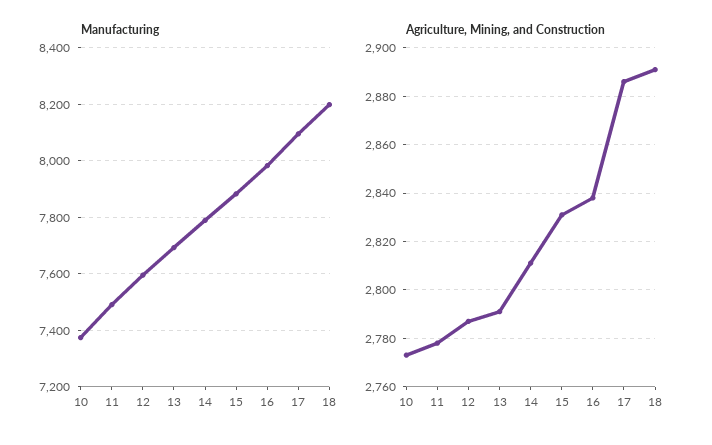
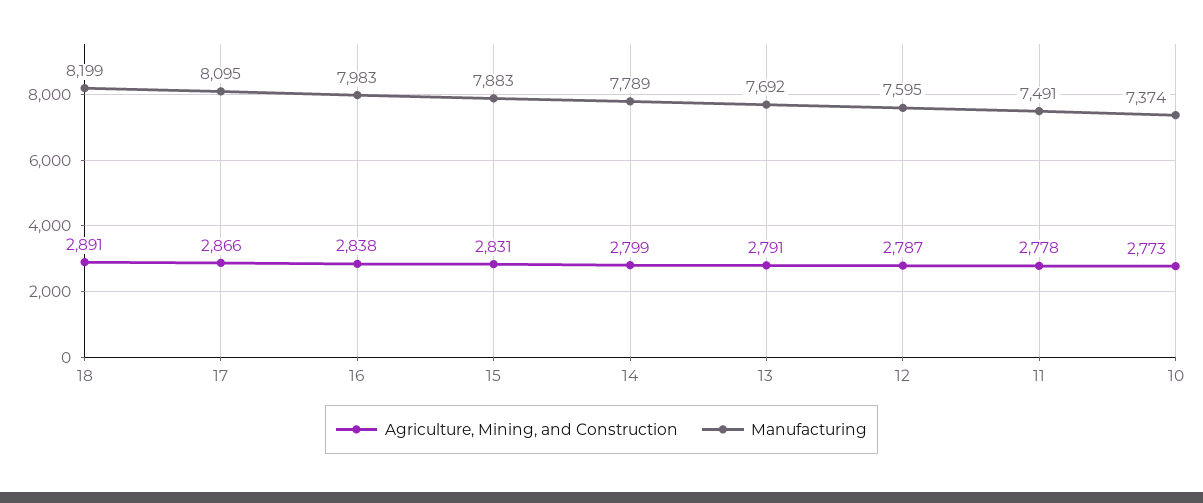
  {
    "Manufacturing": {
      "10": 7374,
      "11": 7491,
      "12": 7595,
      "13": 7692,
      "14": 7789,
      "15": 7883,
      "16": 7983,
      "17": 8095,
      "18": 8199
    },
    "Agriculture, Mining, and Construction": {
      "10": 2773,
      "11": 2778,
      "12": 2787,
      "13": 2791,
-     "14": 2810,
+     "14": 2799,
      "15": 2831,
      "16": 2838,
-     "17": 2885,
+     "17": 2866,
      "18": 2891
    }
  }

